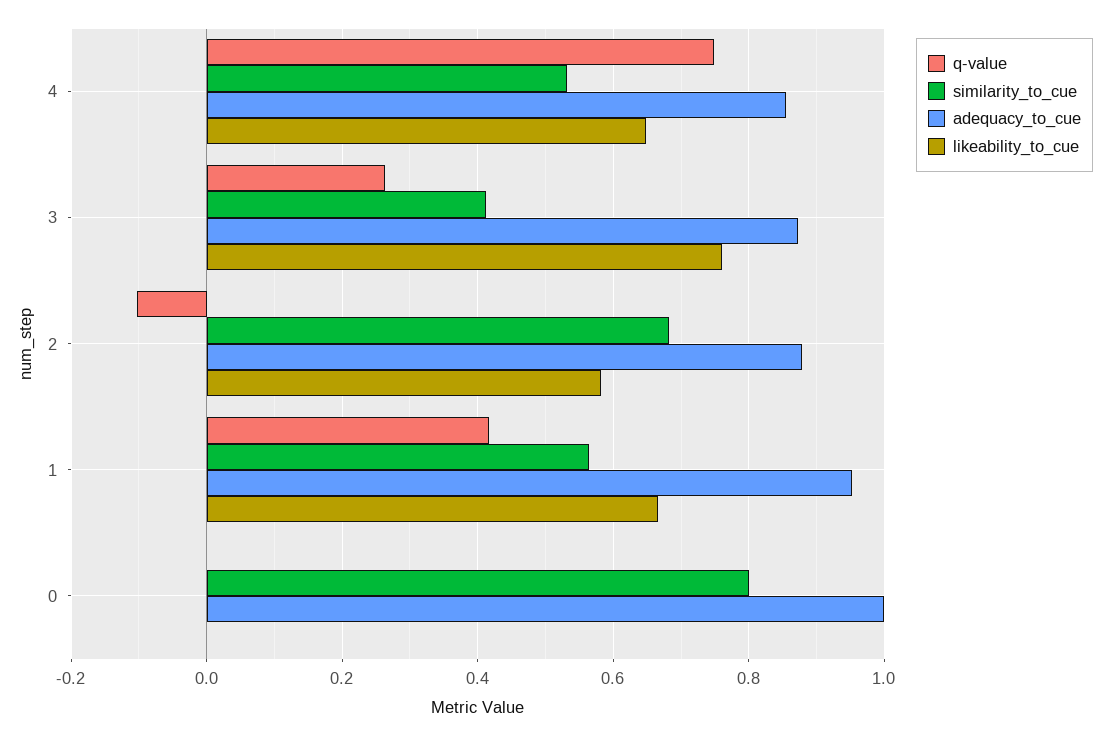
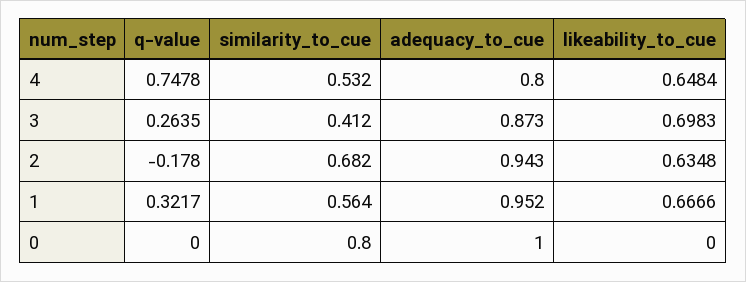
  {
    "q-value": {
      "4": 0.7478,
      "3": 0.2635,
-     "2": -0.1,
+     "2": -0.178,
-     "1": 0.42,
+     "1": 0.3217,
      "0": 0
    },
    "similarity_to_cue": {
      "4": 0.532,
      "3": 0.412,
      "2": 0.682,
      "1": 0.564,
      "0": 0.8
    },
    "adequacy_to_cue": {
-     "4": 0.86,
+     "4": 0.8,
      "3": 0.873,
-     "2": 0.88,
+     "2": 0.943,
      "1": 0.952,
      "0": 1
    },
    "likeability_to_cue": {
      "4": 0.6484,
-     "3": 0.76,
+     "3": 0.6983,
-     "2": 0.58,
+     "2": 0.6348,
      "1": 0.6666,
      "0": 0
    }
  }

